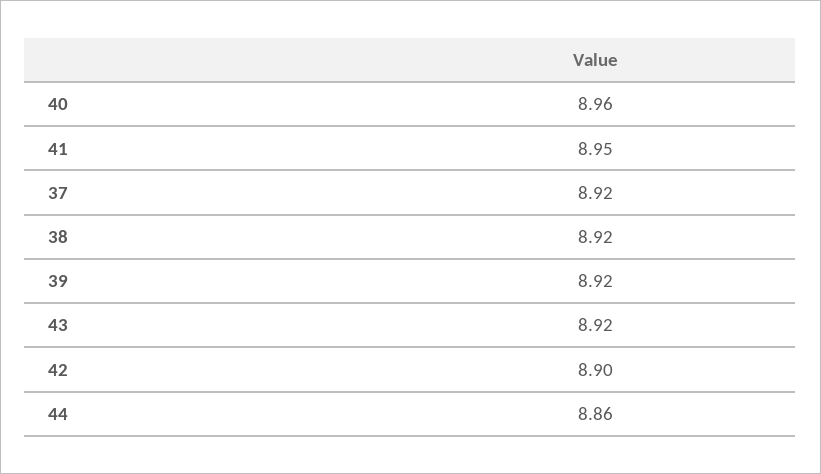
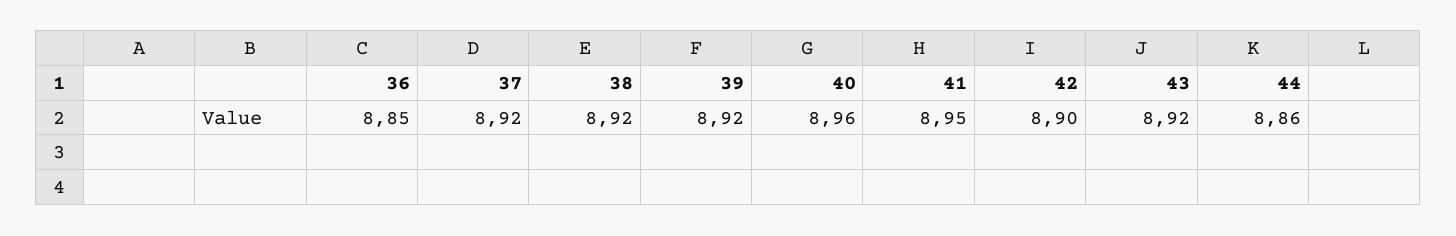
  {
    "40": 8.96,
    "41": 8.95,
    "37": 8.92,
    "38": 8.92,
    "39": 8.92,
    "43": 8.92,
    "42": 8.9,
-   "44": 8.86
+   "44": 8.86,
+   "36": 8.85
  }

